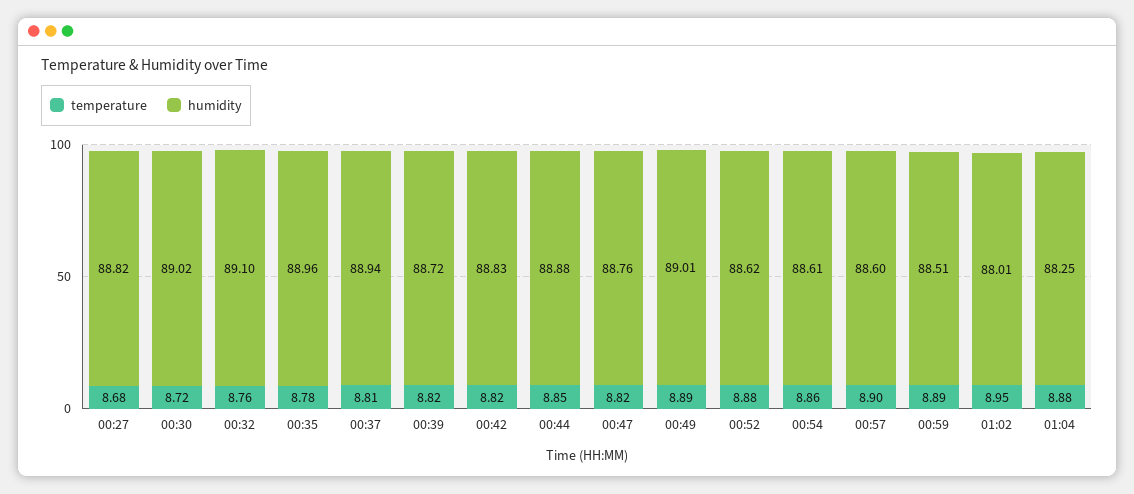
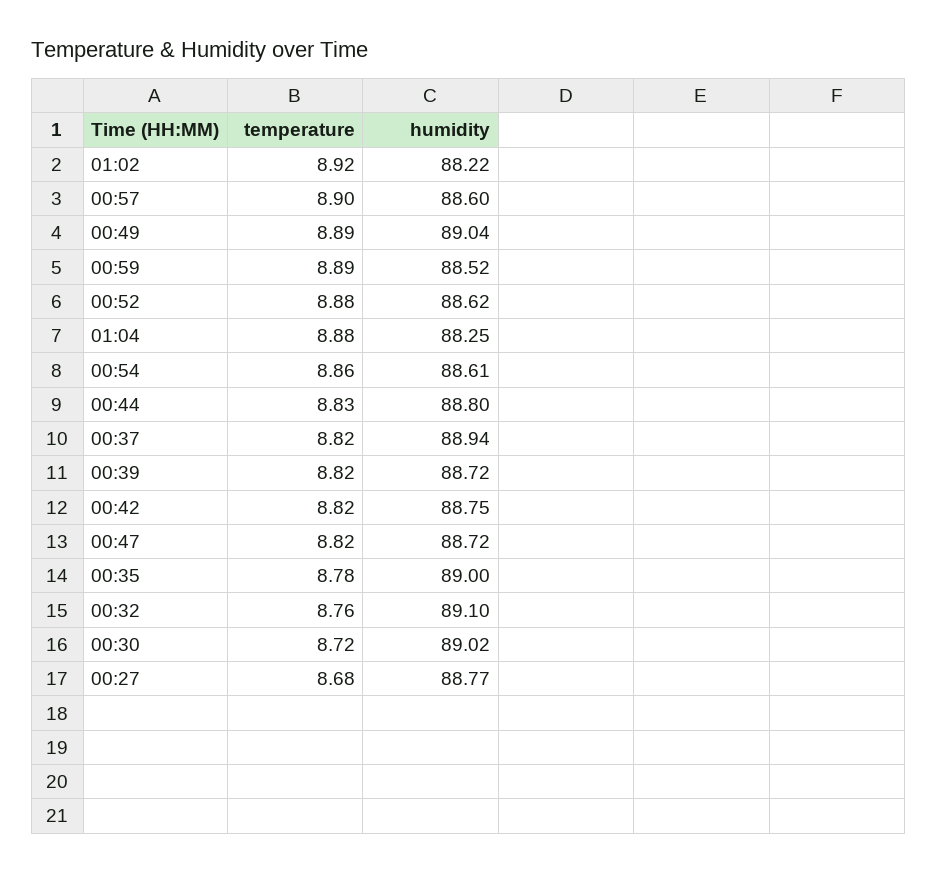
  {
    "temperature": {
      "00:27": 8.68,
      "00:30": 8.72,
      "00:32": 8.76,
      "00:35": 8.78,
-     "00:37": 8.81,
+     "00:37": 8.82,
      "00:39": 8.82,
      "00:42": 8.82,
-     "00:44": 8.85,
+     "00:44": 8.83,
      "00:47": 8.82,
      "00:49": 8.89,
      "00:52": 8.88,
      "00:54": 8.86,
      "00:57": 8.9,
      "00:59": 8.89,
-     "01:02": 8.95,
+     "01:02": 8.92,
      "01:04": 8.88
    },
    "humidity": {
-     "00:27": 88.82,
+     "00:27": 88.77,
      "00:30": 89.02,
      "00:32": 89.1,
-     "00:35": 88.96,
+     "00:35": 89,
      "00:37": 88.94,
      "00:39": 88.72,
-     "00:42": 88.83,
+     "00:42": 88.75,
-     "00:44": 88.88,
+     "00:44": 88.8,
-     "00:47": 88.76,
+     "00:47": 88.72,
-     "00:49": 89.01,
+     "00:49": 89.04,
      "00:52": 88.62,
      "00:54": 88.61,
      "00:57": 88.6,
-     "00:59": 88.51,
+     "00:59": 88.52,
-     "01:02": 88.01,
+     "01:02": 88.22,
      "01:04": 88.25
    }
  }

